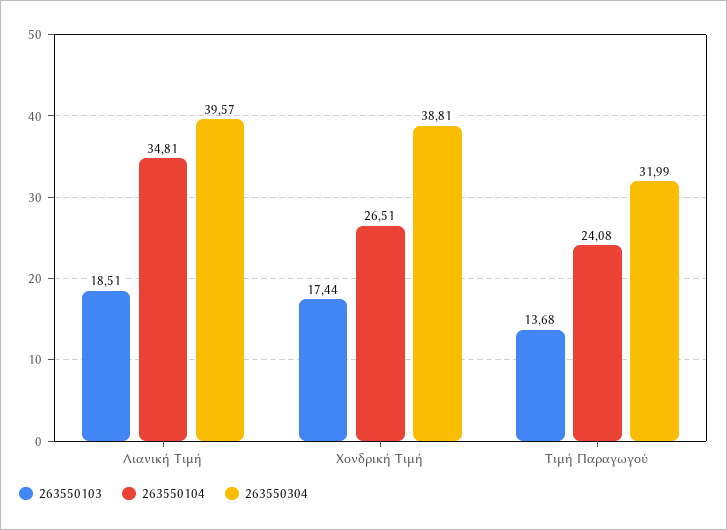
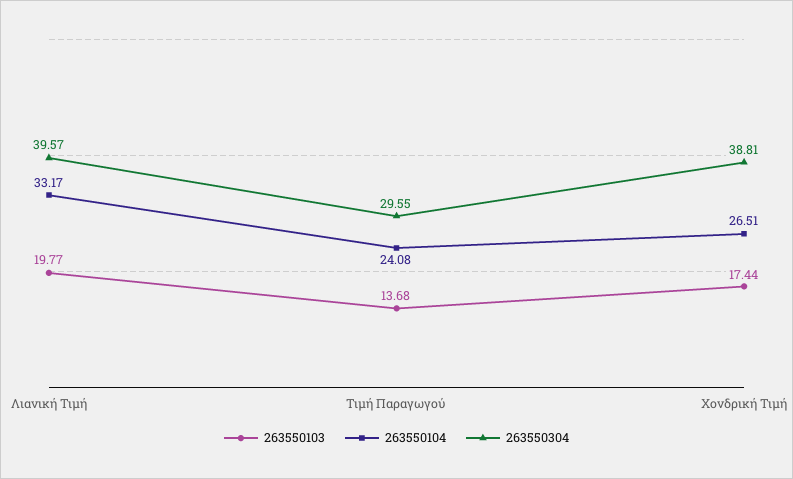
  {
    "263550103": {
-     "Λιανική Τιμή": 18.51,
+     "Λιανική Τιμή": 19.77,
      "Χονδρική Τιμή": 17.44,
      "Τιμή Παραγωγού": 13.68
    },
    "263550104": {
-     "Λιανική Τιμή": 34.81,
+     "Λιανική Τιμή": 33.17,
      "Χονδρική Τιμή": 26.51,
      "Τιμή Παραγωγού": 24.08
    },
    "263550304": {
      "Λιανική Τιμή": 39.57,
      "Χονδρική Τιμή": 38.81,
-     "Τιμή Παραγωγού": 31.99
+     "Τιμή Παραγωγού": 29.55
    }
  }

